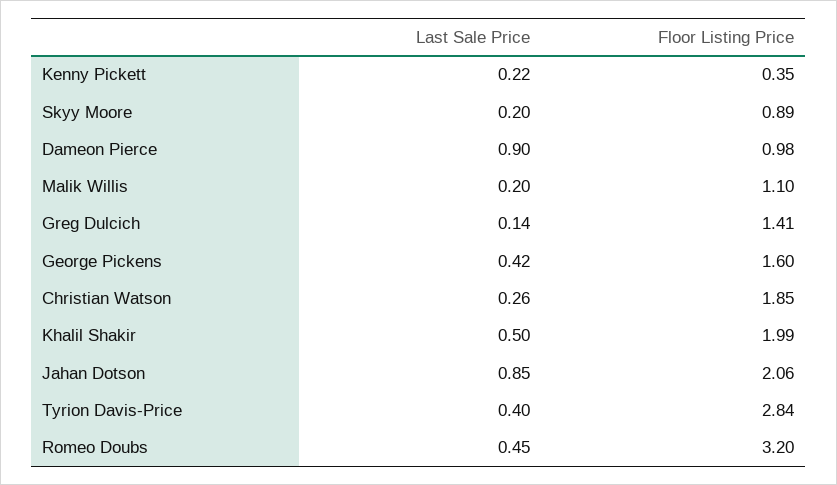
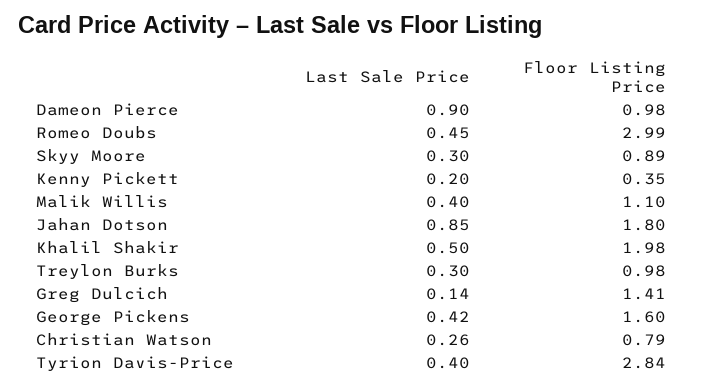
  {
    "Last Sale Price": {
-     "Kenny Pickett": 0.22,
+     "Kenny Pickett": 0.2,
-     "Skyy Moore": 0.2,
+     "Skyy Moore": 0.3,
      "Dameon Pierce": 0.9,
-     "Malik Willis": 0.2,
+     "Malik Willis": 0.4,
      "Greg Dulcich": 0.14,
      "George Pickens": 0.42,
      "Christian Watson": 0.26,
      "Khalil Shakir": 0.5,
      "Jahan Dotson": 0.85,
      "Tyrion Davis-Price": 0.4,
-     "Romeo Doubs": 0.45
+     "Romeo Doubs": 0.45,
+     "Treylon Burks": 0.3
    },
    "Floor Listing Price": {
      "Kenny Pickett": 0.35,
      "Skyy Moore": 0.89,
      "Dameon Pierce": 0.98,
      "Malik Willis": 1.1,
      "Greg Dulcich": 1.41,
      "George Pickens": 1.6,
-     "Christian Watson": 1.85,
+     "Christian Watson": 0.79,
-     "Khalil Shakir": 1.99,
+     "Khalil Shakir": 1.98,
-     "Jahan Dotson": 2.06,
+     "Jahan Dotson": 1.8,
      "Tyrion Davis-Price": 2.84,
-     "Romeo Doubs": 3.2
+     "Romeo Doubs": 2.99,
+     "Treylon Burks": 0.98
    }
  }

